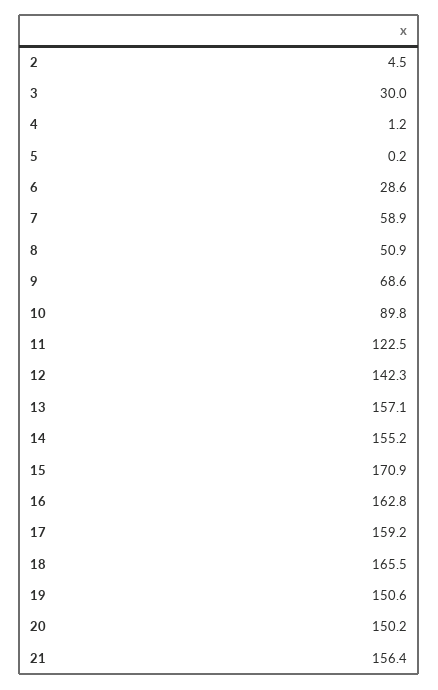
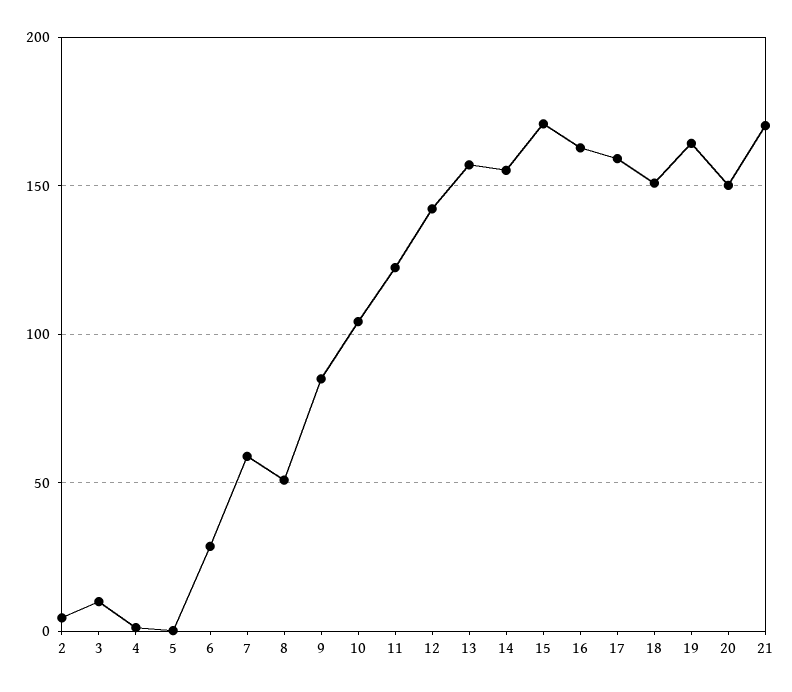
  {
    "2": 4.5,
-   "3": 30,
+   "3": 10,
    "4": 1.2,
    "5": 0.2,
    "6": 28.6,
    "7": 58.9,
    "8": 50.9,
-   "9": 68.6,
+   "9": 85,
-   "10": 89.8,
+   "10": 105,
    "11": 122.5,
    "12": 142.3,
    "13": 157.1,
    "14": 155.2,
    "15": 170.9,
    "16": 162.8,
    "17": 159.2,
-   "18": 165.5,
+   "18": 150,
-   "19": 150.6,
+   "19": 165,
    "20": 150.2,
-   "21": 156.4
+   "21": 170
  }

